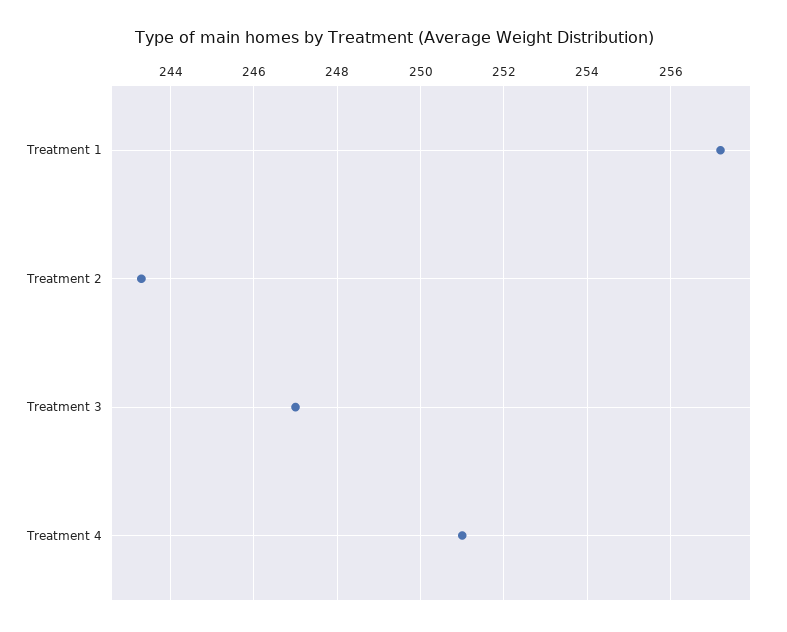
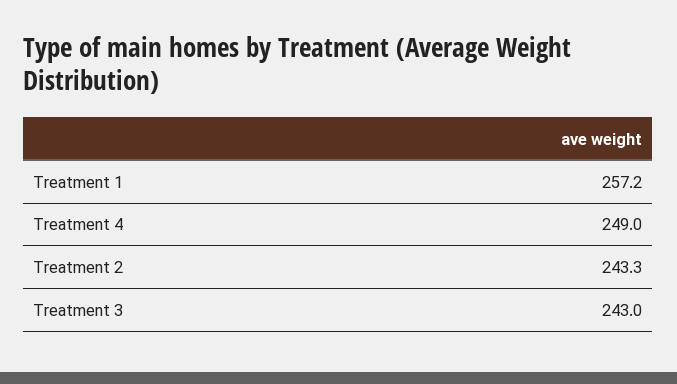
  {
    "Treatment 1": 257.2,
    "Treatment 2": 243.3,
-   "Treatment 3": 247,
+   "Treatment 3": 243,
-   "Treatment 4": 251
+   "Treatment 4": 249
  }

